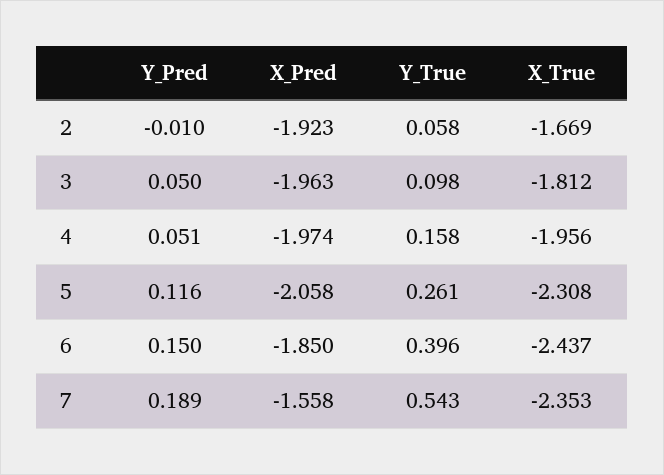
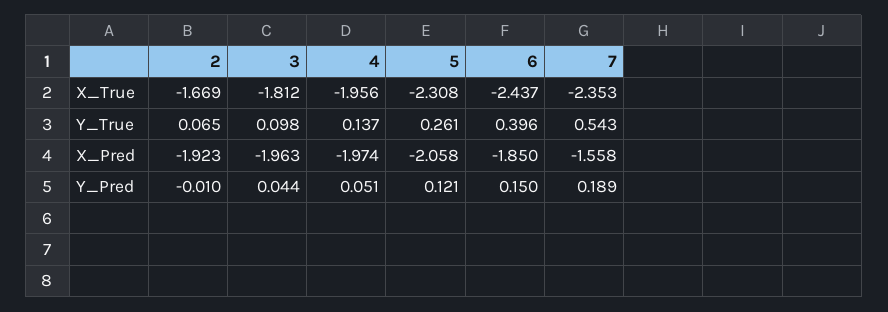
  {
    "Y_Pred": {
      "2": -0.01,
-     "3": 0.05,
+     "3": 0.044,
      "4": 0.051,
-     "5": 0.116,
+     "5": 0.121,
      "6": 0.15,
      "7": 0.189
    },
    "X_Pred": {
      "2": -1.923,
      "3": -1.963,
      "4": -1.974,
      "5": -2.058,
      "6": -1.85,
      "7": -1.558
    },
    "Y_True": {
-     "2": 0.058,
+     "2": 0.065,
      "3": 0.098,
-     "4": 0.158,
+     "4": 0.137,
      "5": 0.261,
      "6": 0.396,
      "7": 0.543
    },
    "X_True": {
      "2": -1.669,
      "3": -1.812,
      "4": -1.956,
      "5": -2.308,
      "6": -2.437,
      "7": -2.353
    }
  }

